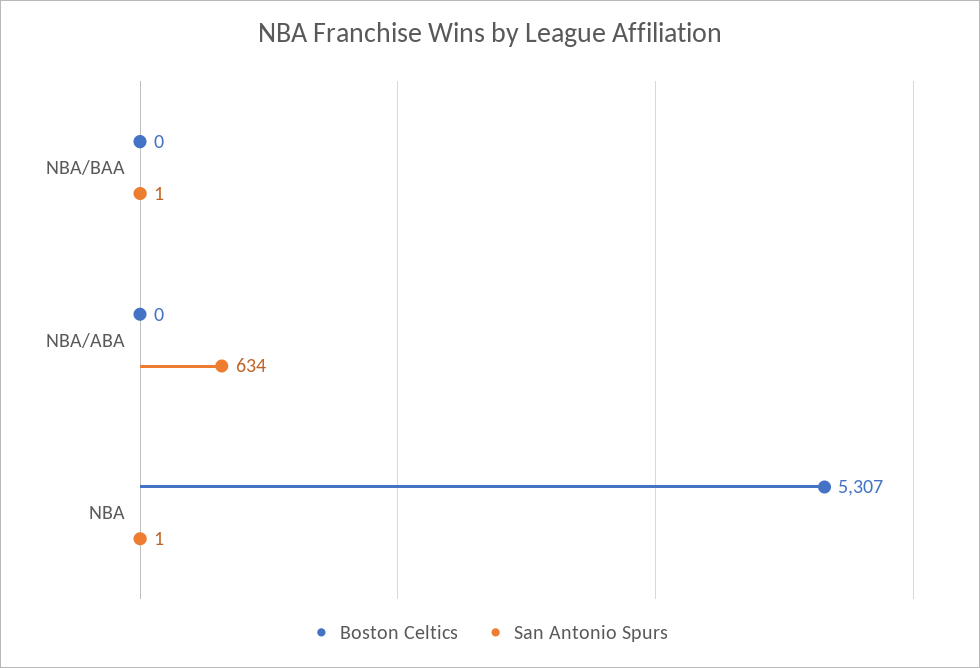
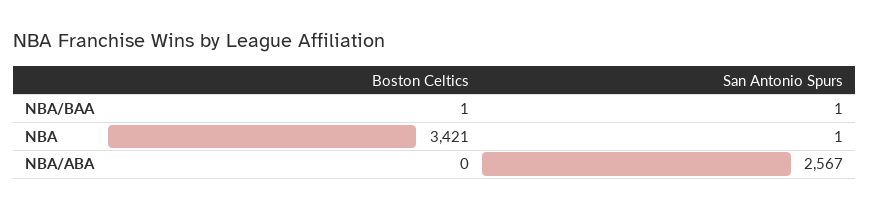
  {
    "Boston Celtics": {
-     "NBA/BAA": 0,
+     "NBA/BAA": 1,
      "NBA/ABA": 0,
-     "NBA": 5307
+     "NBA": 3421
    },
    "San Antonio Spurs": {
      "NBA/BAA": 1,
-     "NBA/ABA": 634,
+     "NBA/ABA": 2567,
      "NBA": 1
    }
  }

